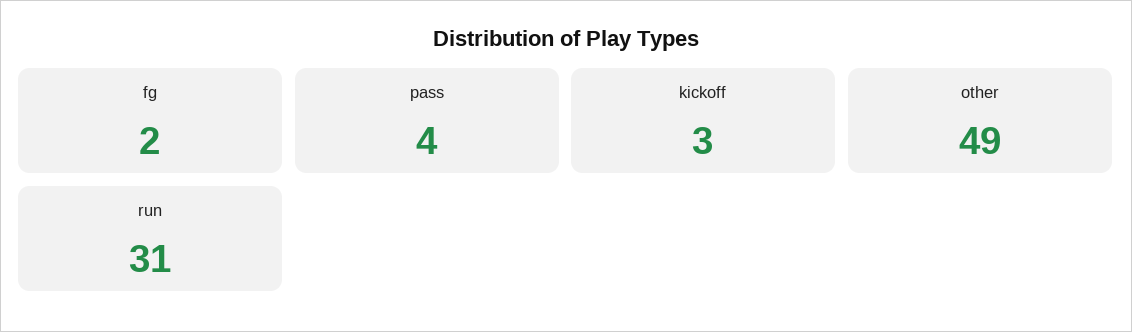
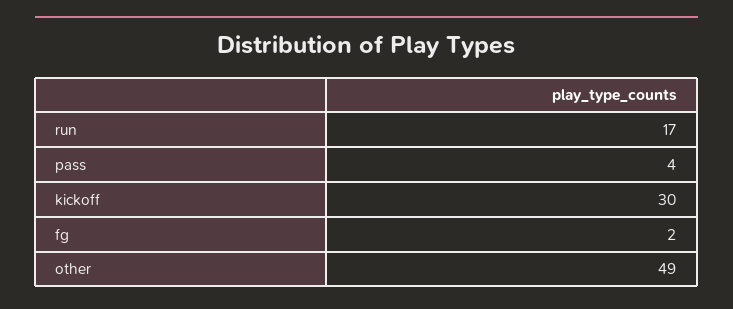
  {
    "fg": 2,
    "pass": 4,
-   "kickoff": 3,
+   "kickoff": 30,
    "other": 49,
-   "run": 31
+   "run": 17
  }

